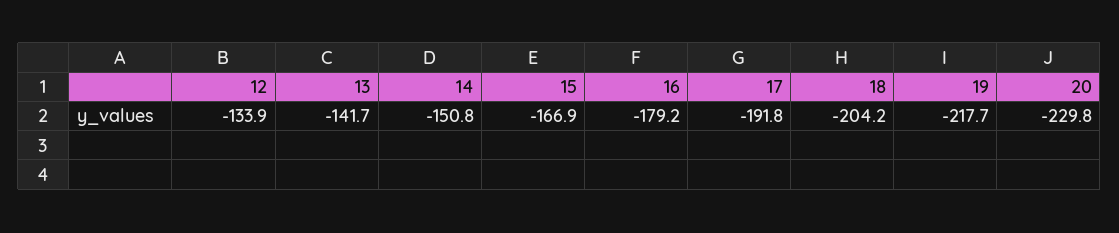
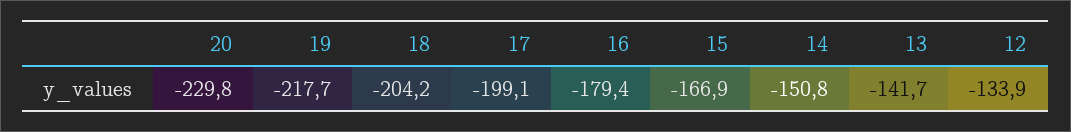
  {
    "12": -133.9,
    "13": -141.7,
    "14": -150.8,
    "15": -166.9,
-   "16": -179.2,
+   "16": -179.4,
-   "17": -191.8,
+   "17": -199.1,
    "18": -204.2,
    "19": -217.7,
    "20": -229.8
  }

